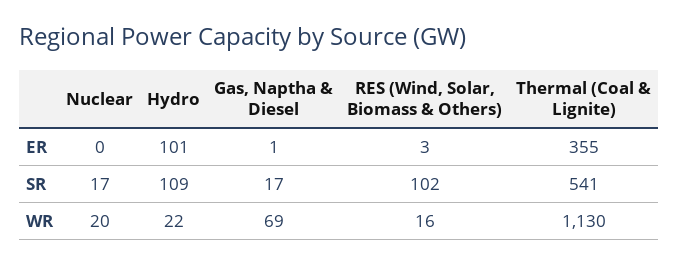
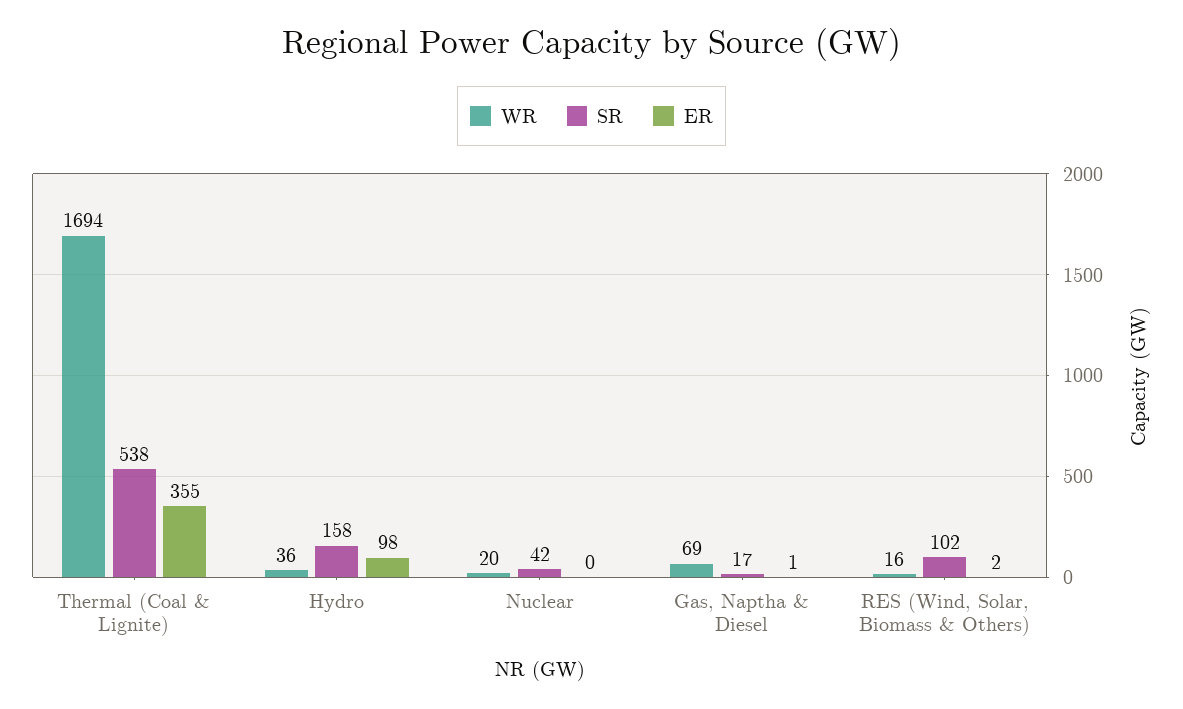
  {
    "ER": {
      "Nuclear": 0,
-     "Hydro": 101,
+     "Hydro": 98,
      "Gas, Naptha & Diesel": 1,
-     "RES (Wind, Solar, Biomass & Others)": 3,
+     "RES (Wind, Solar, Biomass & Others)": 2,
      "Thermal (Coal & Lignite)": 355
    },
    "SR": {
-     "Nuclear": 17,
+     "Nuclear": 42,
-     "Hydro": 109,
+     "Hydro": 158,
      "Gas, Naptha & Diesel": 17,
      "RES (Wind, Solar, Biomass & Others)": 102,
-     "Thermal (Coal & Lignite)": 541
+     "Thermal (Coal & Lignite)": 538
    },
    "WR": {
      "Nuclear": 20,
-     "Hydro": 22,
+     "Hydro": 36,
      "Gas, Naptha & Diesel": 69,
      "RES (Wind, Solar, Biomass & Others)": 16,
-     "Thermal (Coal & Lignite)": 1130
+     "Thermal (Coal & Lignite)": 1694
    }
  }

